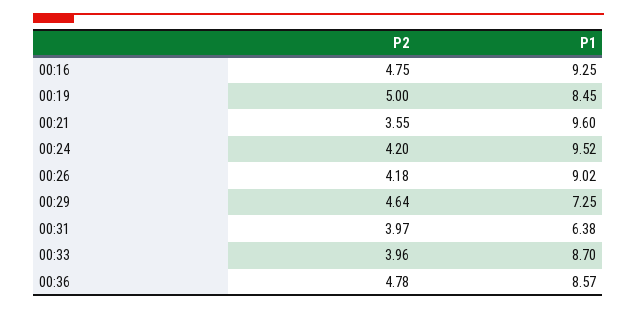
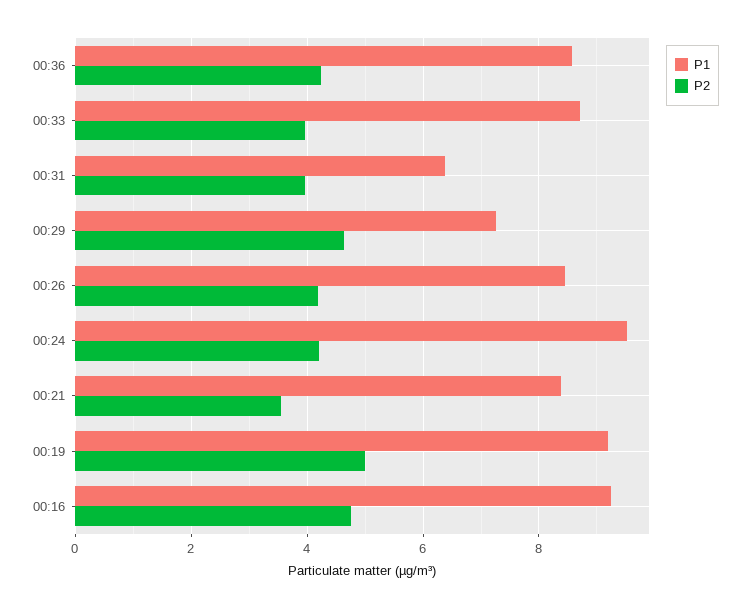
  {
    "P2": {
      "00:16": 4.75,
      "00:19": 5,
      "00:21": 3.55,
      "00:24": 4.2,
      "00:26": 4.18,
      "00:29": 4.64,
      "00:31": 3.97,
      "00:33": 3.96,
-     "00:36": 4.78
+     "00:36": 4.2
    },
    "P1": {
      "00:16": 9.25,
-     "00:19": 8.45,
+     "00:19": 9.2,
-     "00:21": 9.6,
+     "00:21": 8.4,
      "00:24": 9.52,
-     "00:26": 9.02,
+     "00:26": 8.4,
      "00:29": 7.25,
      "00:31": 6.38,
      "00:33": 8.7,
      "00:36": 8.57
    }
  }

